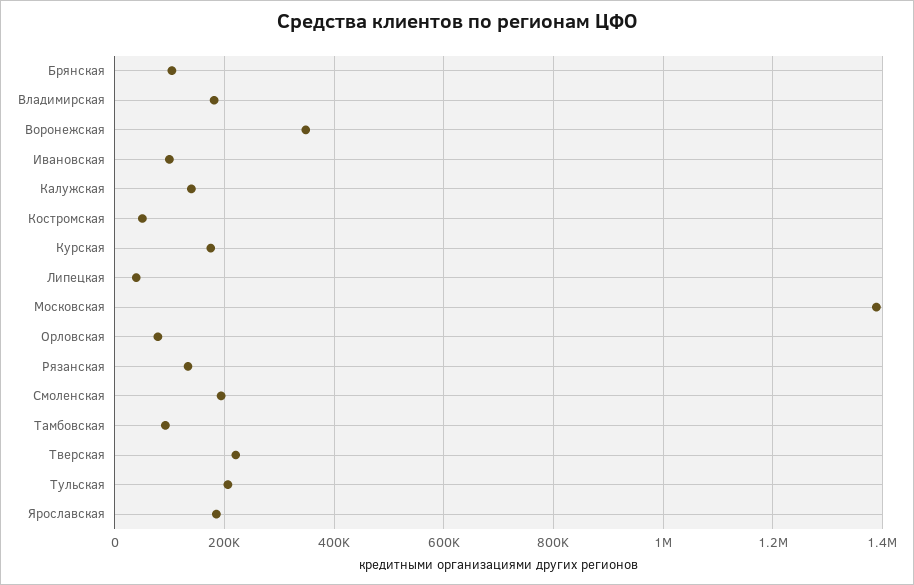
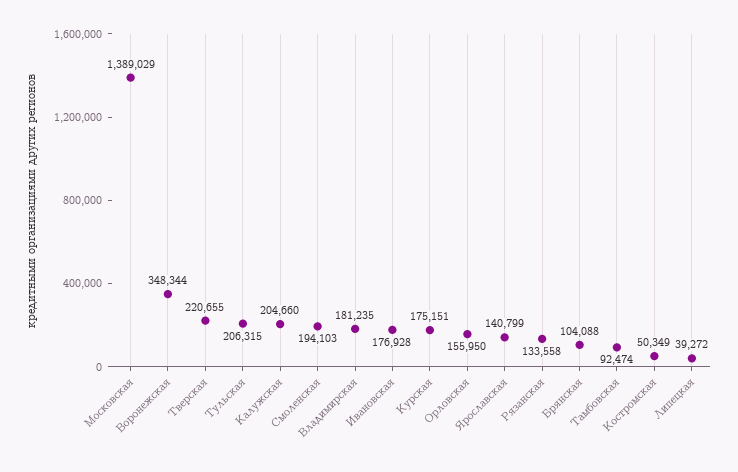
  {
    "Брянская": 104088,
    "Владимирская": 181235,
    "Воронежская": 348344,
-   "Ивановская": 100000,
+   "Ивановская": 176928,
-   "Калужская": 140000,
+   "Калужская": 204660,
    "Костромская": 50349,
    "Курская": 175151,
    "Липецкая": 39272,
    "Московская": 1389029,
-   "Орловская": 80000,
+   "Орловская": 155950,
    "Рязанская": 133558,
    "Смоленская": 194103,
    "Тамбовская": 92474,
    "Тверская": 220655,
    "Тульская": 206315,
-   "Ярославская": 180000
+   "Ярославская": 140799
  }

